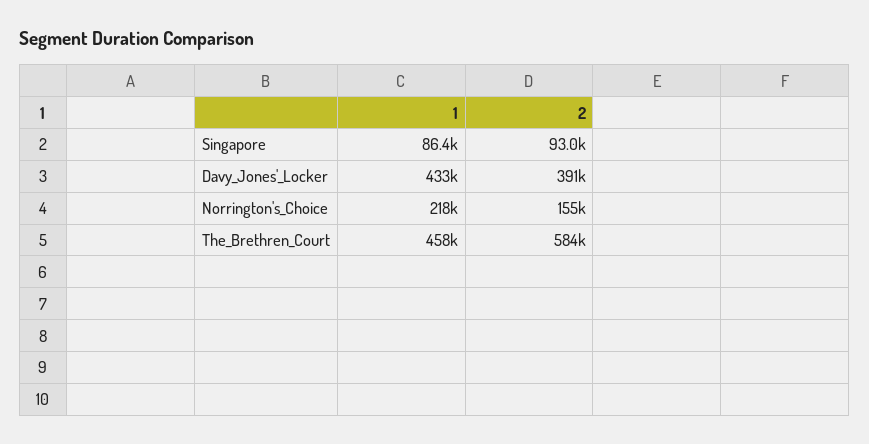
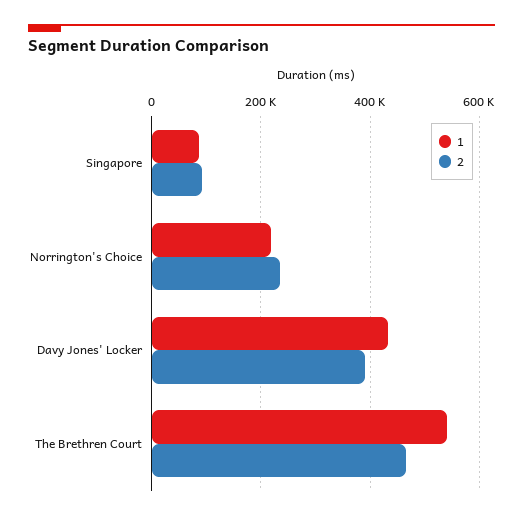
  {
    "1": {
      "Singapore": 86400,
      "Davy_Jones'_Locker": 433000,
      "Norrington's_Choice": 218000,
-     "The_Brethren_Court": 458000
+     "The_Brethren_Court": 540000
    },
    "2": {
      "Singapore": 93000,
      "Davy_Jones'_Locker": 391000,
-     "Norrington's_Choice": 155000,
+     "Norrington's_Choice": 240000,
-     "The_Brethren_Court": 584000
+     "The_Brethren_Court": 460000
    }
  }

